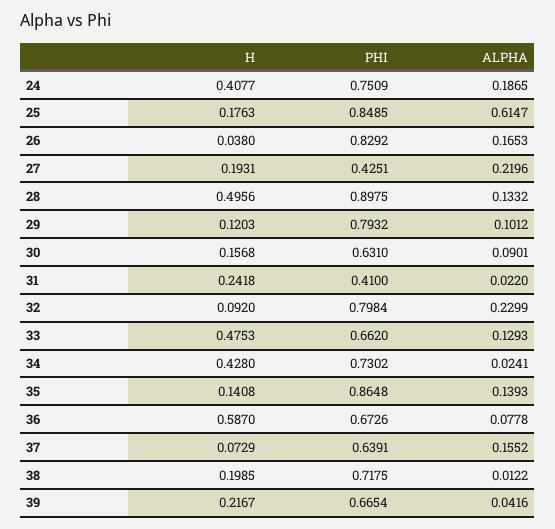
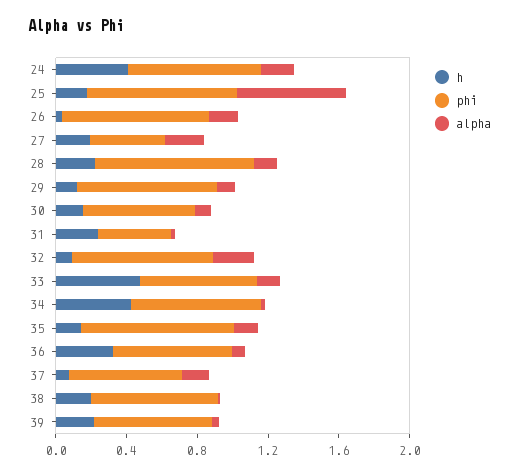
  {
    "H": {
      "24": 0.4077,
      "25": 0.1763,
      "26": 0.038,
      "27": 0.1931,
-     "28": 0.4956,
+     "28": 0.2,
      "29": 0.1203,
      "30": 0.1568,
      "31": 0.2418,
      "32": 0.092,
      "33": 0.4753,
      "34": 0.428,
      "35": 0.1408,
-     "36": 0.587,
+     "36": 0.3,
      "37": 0.0729,
      "38": 0.1985,
      "39": 0.2167
    },
    "PHI": {
      "24": 0.7509,
      "25": 0.8485,
      "26": 0.8292,
      "27": 0.4251,
      "28": 0.8975,
      "29": 0.7932,
      "30": 0.631,
      "31": 0.41,
      "32": 0.7984,
      "33": 0.662,
      "34": 0.7302,
      "35": 0.8648,
      "36": 0.6726,
      "37": 0.6391,
      "38": 0.7175,
      "39": 0.6654
    },
    "ALPHA": {
      "24": 0.1865,
      "25": 0.6147,
      "26": 0.1653,
      "27": 0.2196,
      "28": 0.1332,
      "29": 0.1012,
      "30": 0.0901,
      "31": 0.022,
      "32": 0.2299,
      "33": 0.1293,
      "34": 0.0241,
      "35": 0.1393,
      "36": 0.0778,
      "37": 0.1552,
      "38": 0.0122,
      "39": 0.0416
    }
  }

